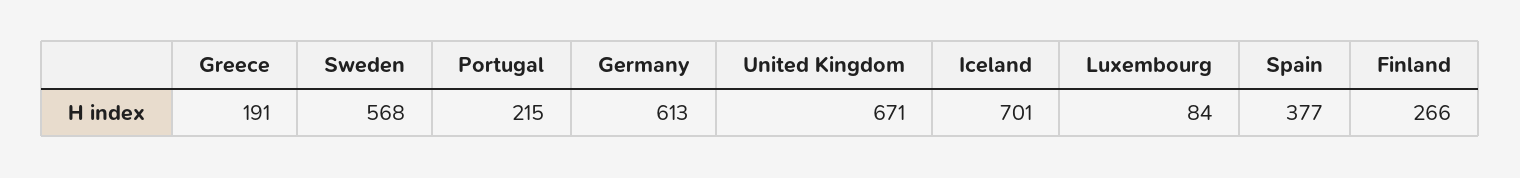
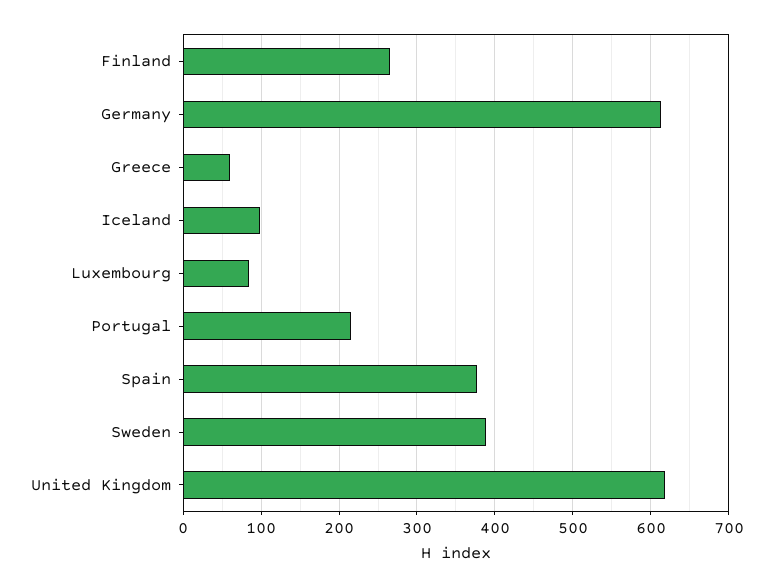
  {
-   "Greece": 191,
+   "Greece": 60,
-   "Sweden": 568,
+   "Sweden": 390,
    "Portugal": 215,
    "Germany": 613,
-   "United Kingdom": 671,
+   "United Kingdom": 620,
-   "Iceland": 701,
+   "Iceland": 100,
    "Luxembourg": 84,
    "Spain": 377,
    "Finland": 266
  }

